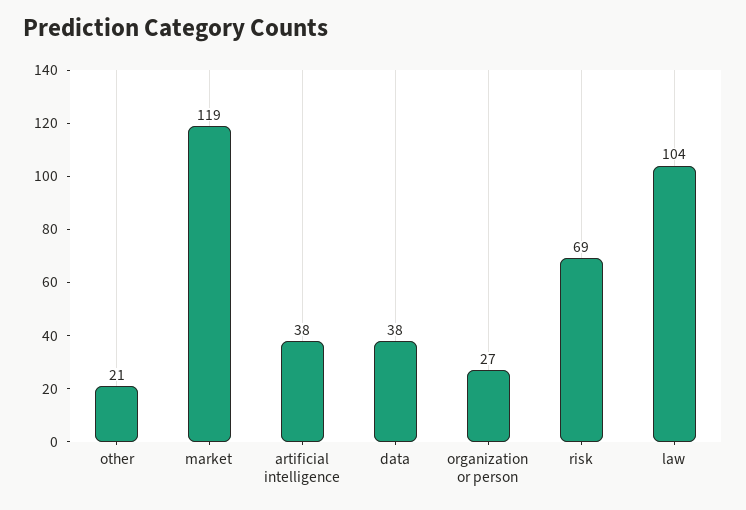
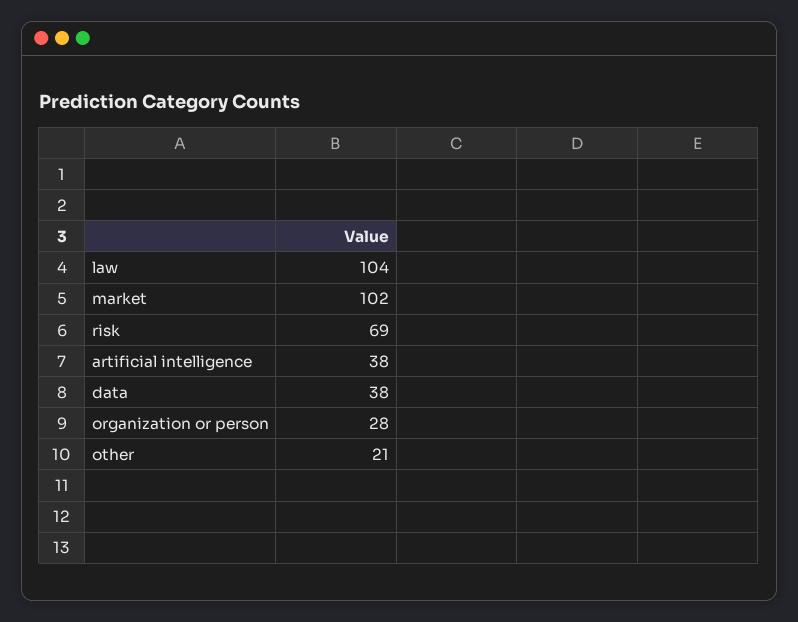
  {
    "other": 21,
-   "market": 119,
+   "market": 102,
    "artificial intelligence": 38,
    "data": 38,
-   "organization or person": 27,
+   "organization or person": 28,
    "risk": 69,
    "law": 104
  }

